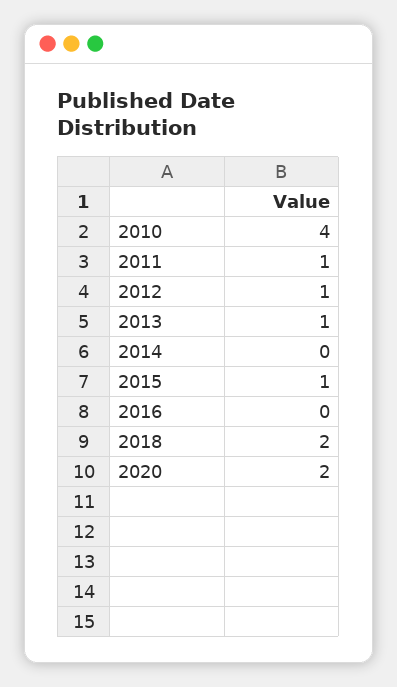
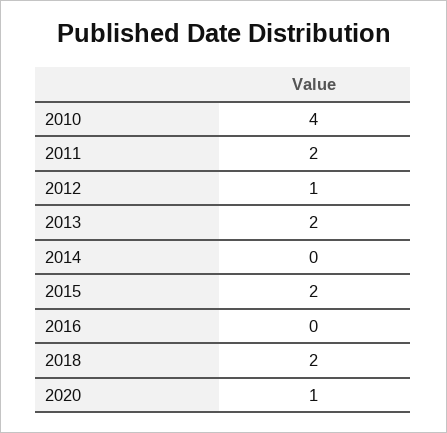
  {
    "2010": 4,
-   "2011": 1,
+   "2011": 2,
    "2012": 1,
-   "2013": 1,
+   "2013": 2,
    "2014": 0,
-   "2015": 1,
+   "2015": 2,
    "2016": 0,
    "2018": 2,
-   "2020": 2
+   "2020": 1
  }

